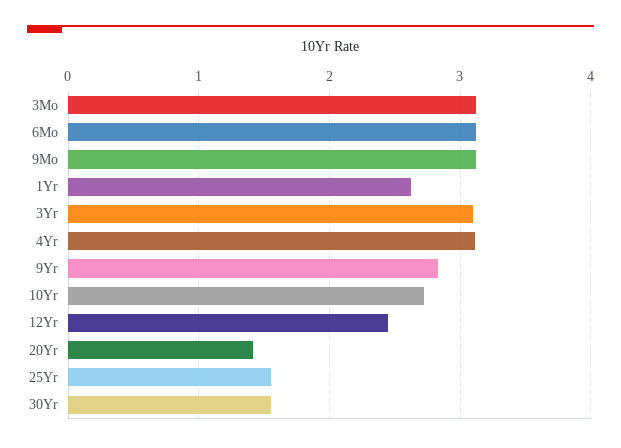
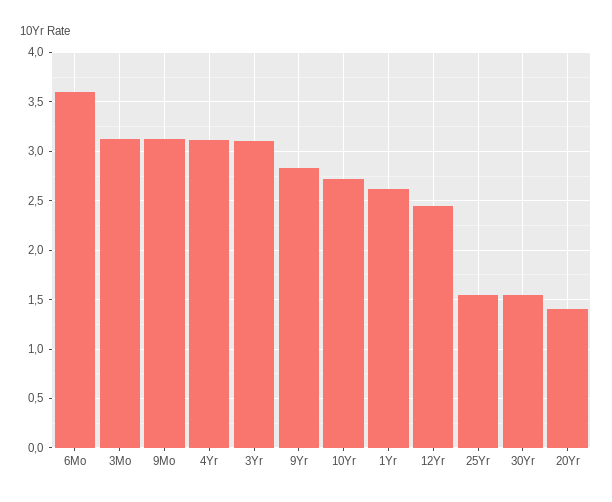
  {
    "3Mo": 3.1,
-   "6Mo": 3.1,
+   "6Mo": 3.6,
    "9Mo": 3.1,
    "1Yr": 2.6,
    "3Yr": 3.1,
    "4Yr": 3.1,
    "9Yr": 2.8,
    "10Yr": 2.7,
    "12Yr": 2.5,
    "20Yr": 1.4,
    "25Yr": 1.6,
    "30Yr": 1.6
  }

